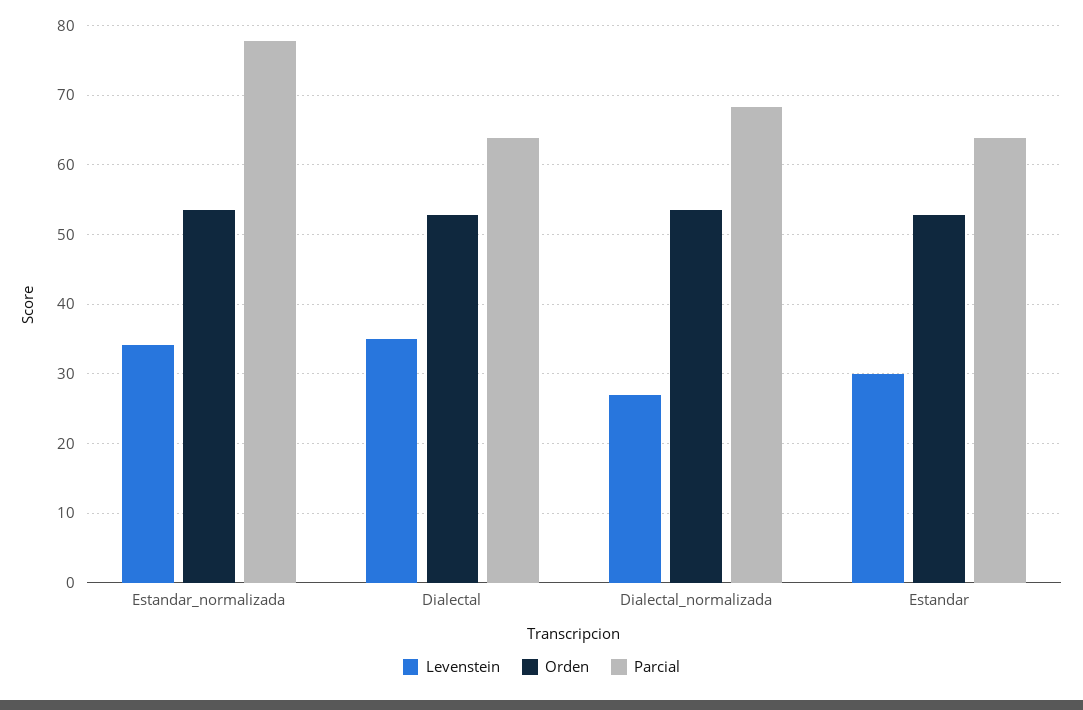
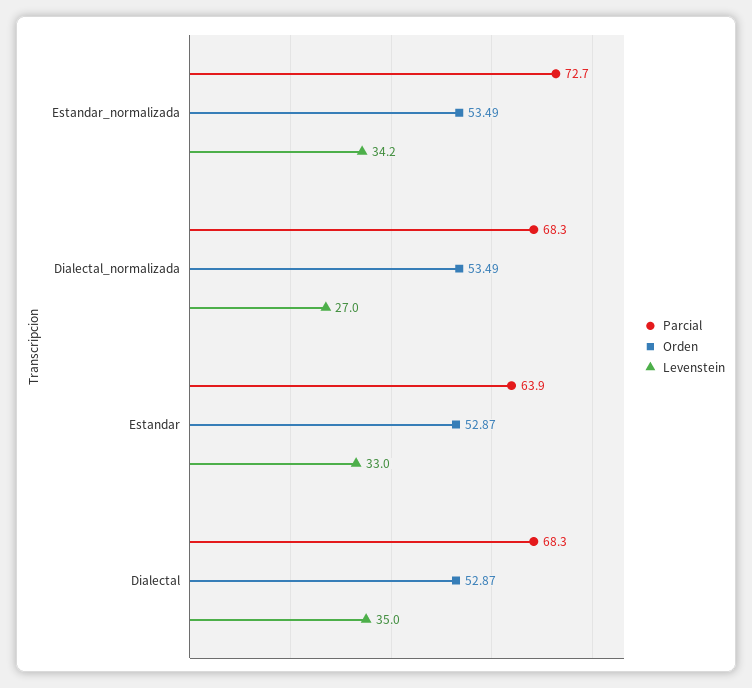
  {
    "Levenstein": {
      "Estandar_normalizada": 34.2,
      "Dialectal": 35,
      "Dialectal_normalizada": 27,
-     "Estandar": 30
+     "Estandar": 33
    },
    "Orden": {
      "Estandar_normalizada": 53.49,
      "Dialectal": 52.87,
      "Dialectal_normalizada": 53.49,
      "Estandar": 52.87
    },
    "Parcial": {
-     "Estandar_normalizada": 78,
+     "Estandar_normalizada": 72.7,
-     "Dialectal": 64,
+     "Dialectal": 68.3,
      "Dialectal_normalizada": 68.3,
      "Estandar": 63.9
    }
  }

